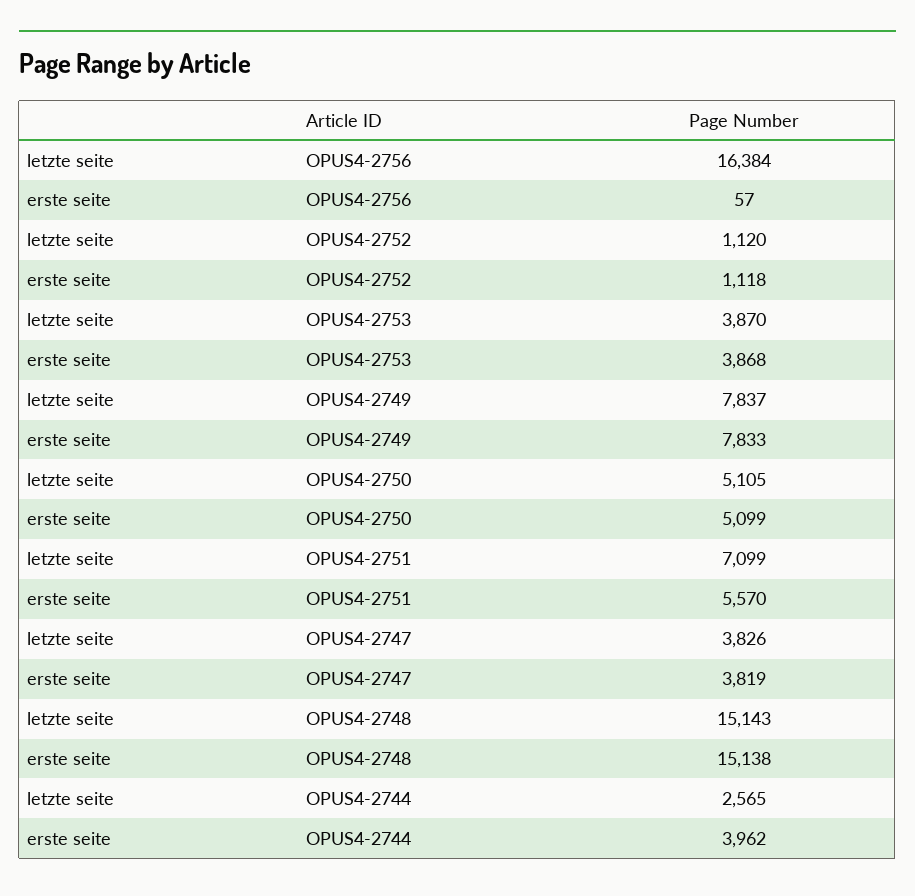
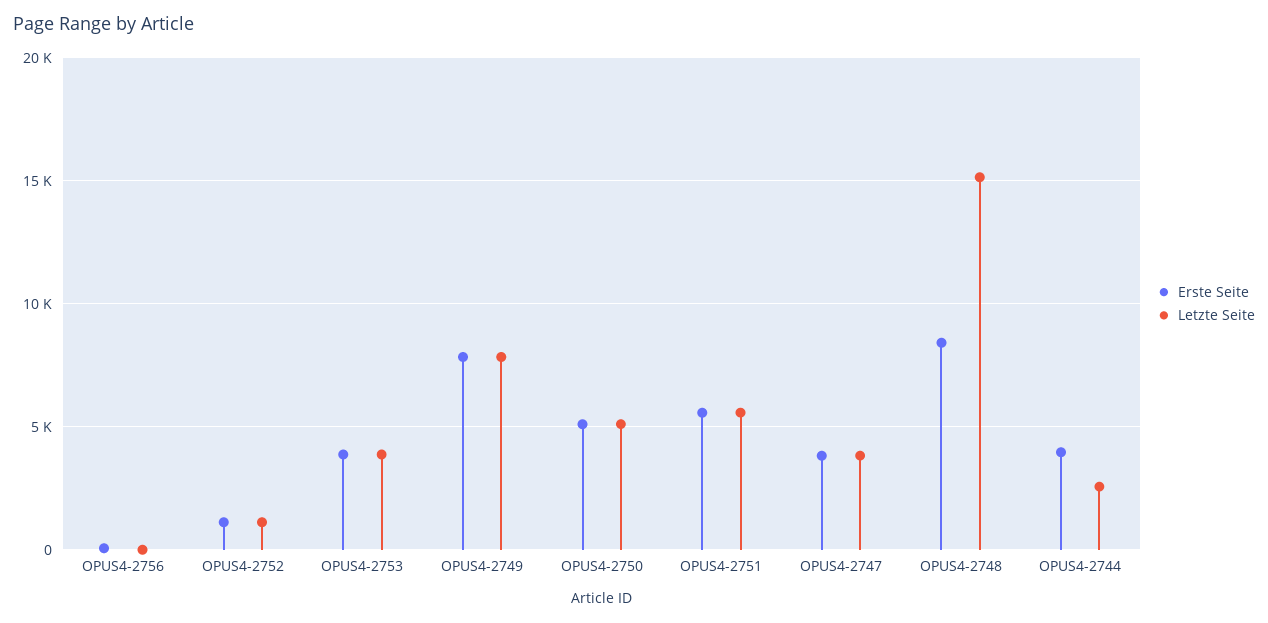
  {
    "letzte seite": {
-     "OPUS4-2756": 16384,
+     "OPUS4-2756": 0,
      "OPUS4-2752": 1120,
      "OPUS4-2753": 3870,
      "OPUS4-2749": 7837,
      "OPUS4-2750": 5105,
-     "OPUS4-2751": 7099,
+     "OPUS4-2751": 5500,
      "OPUS4-2747": 3826,
      "OPUS4-2748": 15143,
      "OPUS4-2744": 2565
    },
    "erste seite": {
      "OPUS4-2756": 57,
      "OPUS4-2752": 1118,
      "OPUS4-2753": 3868,
      "OPUS4-2749": 7833,
      "OPUS4-2750": 5099,
      "OPUS4-2751": 5570,
      "OPUS4-2747": 3819,
-     "OPUS4-2748": 15138,
+     "OPUS4-2748": 8500,
      "OPUS4-2744": 3962
    }
  }

